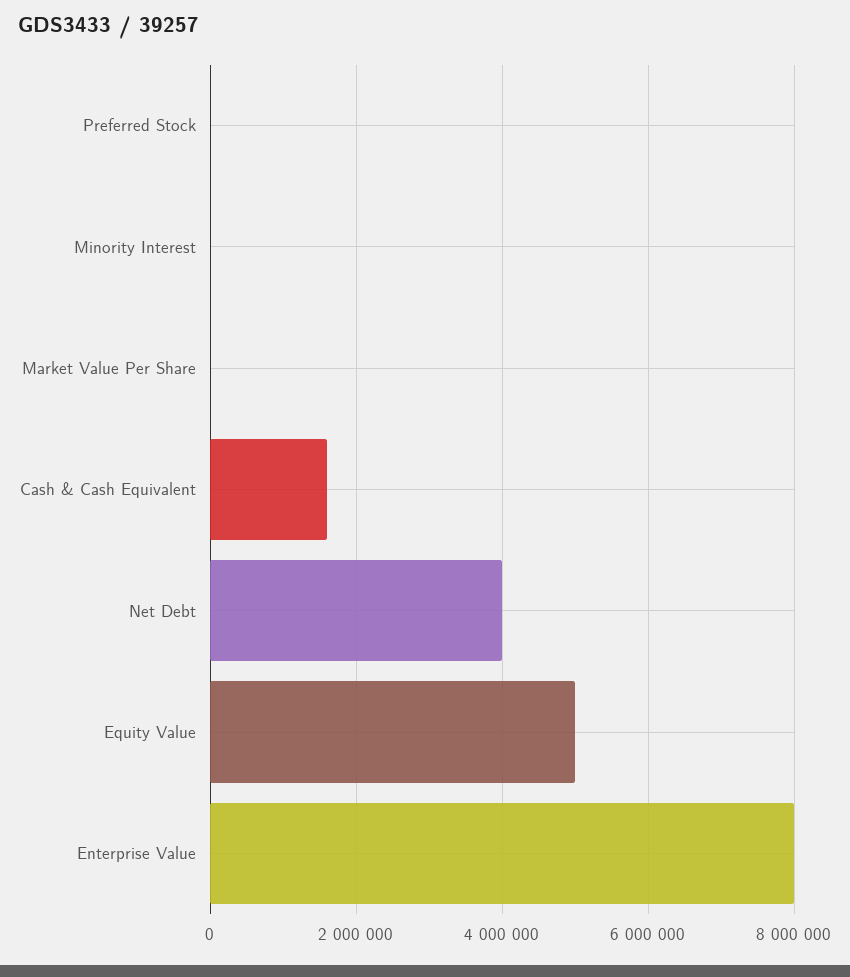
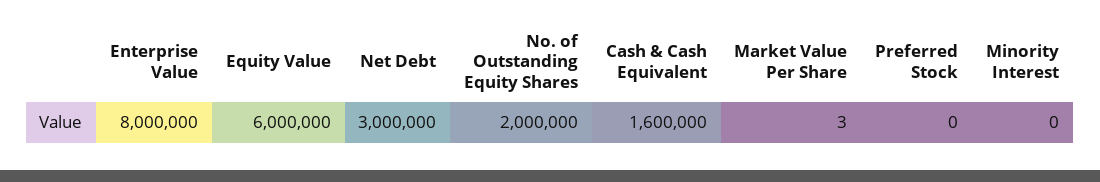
  {
    "Preferred Stock": 0,
    "Minority Interest": 0,
    "Market Value Per Share": 3,
    "Cash & Cash Equivalent": 1600000,
-   "Net Debt": 4000000,
+   "Net Debt": 3000000,
-   "Equity Value": 5000000,
+   "Equity Value": 6000000,
-   "Enterprise Value": 8000000
+   "Enterprise Value": 8000000,
+   "No. of Outstanding Equity Shares": 2000000
  }

